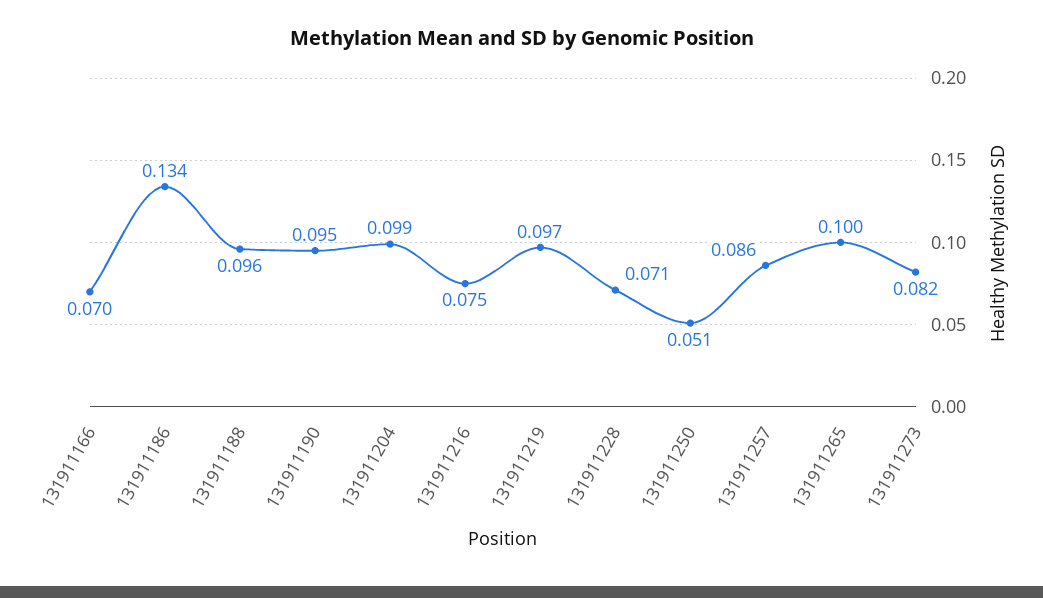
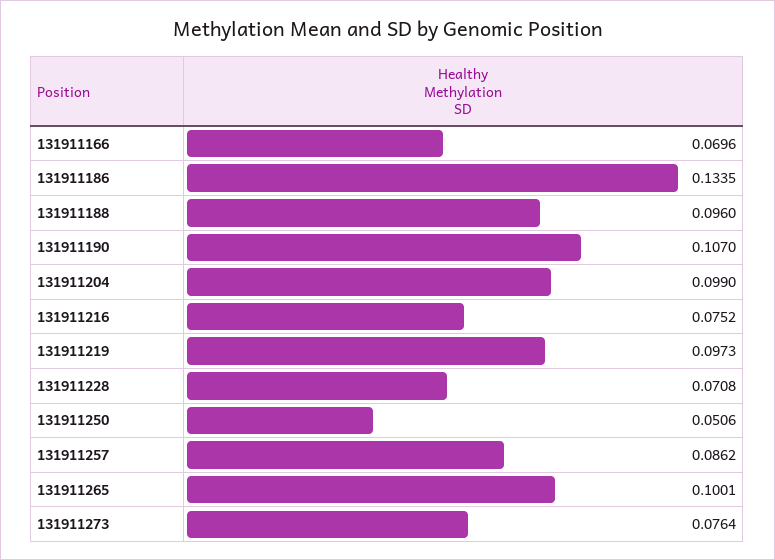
  {
    "131911166": 0.0696,
    "131911186": 0.1335,
    "131911188": 0.096,
-   "131911190": 0.095,
+   "131911190": 0.107,
    "131911204": 0.099,
    "131911216": 0.0752,
    "131911219": 0.0973,
    "131911228": 0.0708,
    "131911250": 0.0506,
    "131911257": 0.0862,
    "131911265": 0.1001,
-   "131911273": 0.082
+   "131911273": 0.0764
  }

